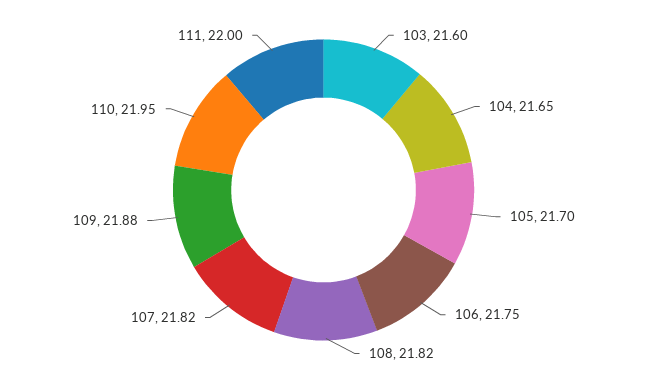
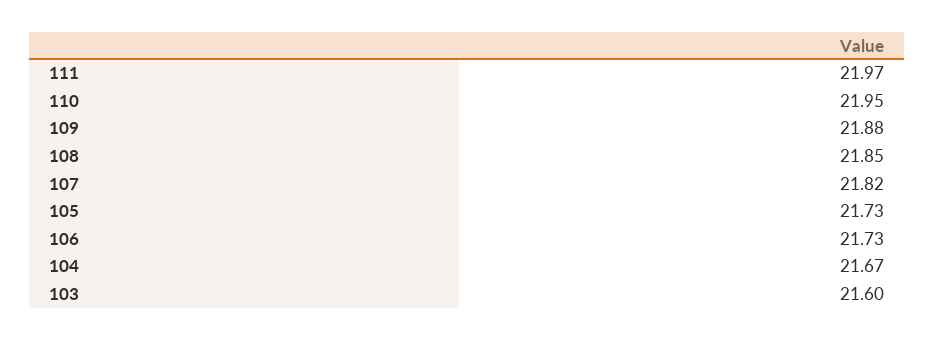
  {
    "103": 21.6,
-   "104": 21.65,
+   "104": 21.67,
-   "105": 21.7,
+   "105": 21.73,
-   "106": 21.75,
+   "106": 21.73,
-   "108": 21.82,
+   "108": 21.85,
    "107": 21.82,
    "109": 21.88,
    "110": 21.95,
-   "111": 22
+   "111": 21.97
  }

